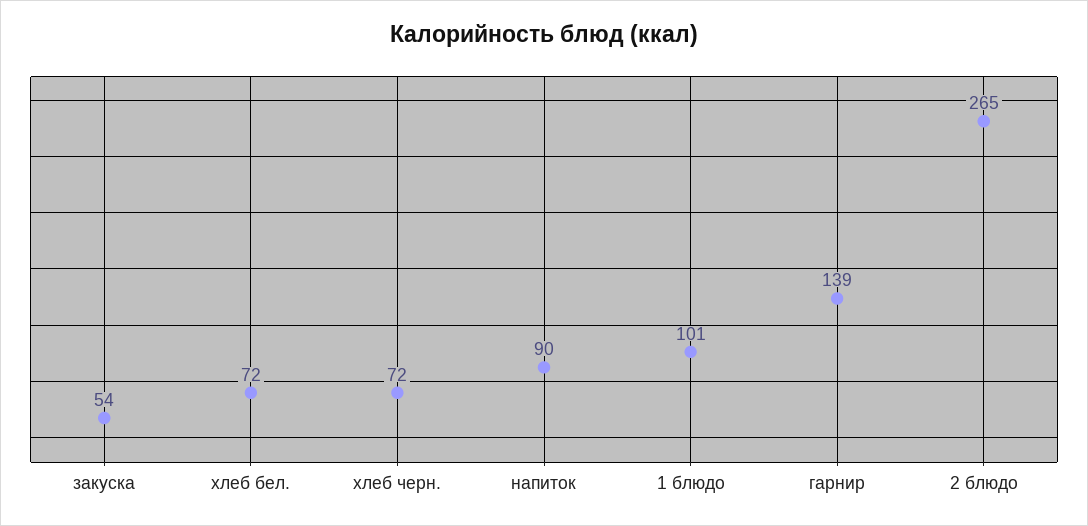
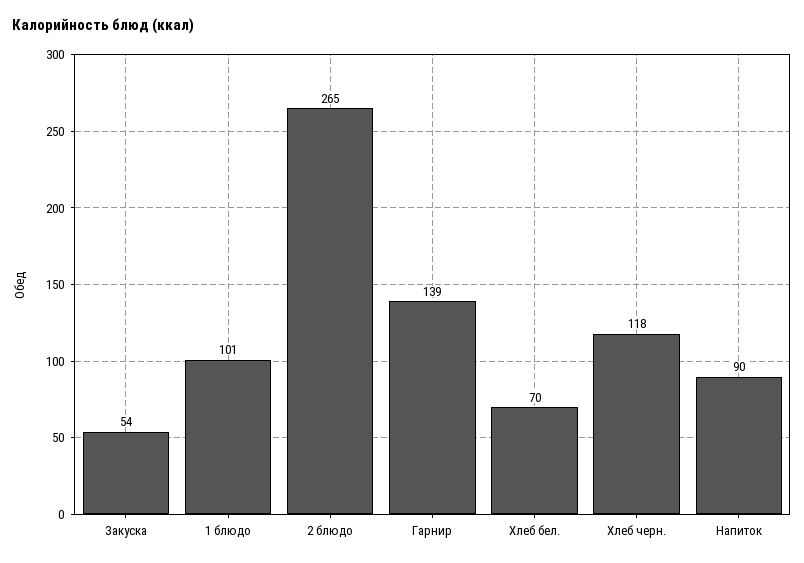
  {
    "закуска": 54,
-   "хлеб бел.": 72,
+   "хлеб бел.": 70,
-   "хлеб черн.": 72,
+   "хлеб черн.": 118,
    "напиток": 90,
    "1 блюдо": 101,
    "гарнир": 139,
    "2 блюдо": 265
  }

